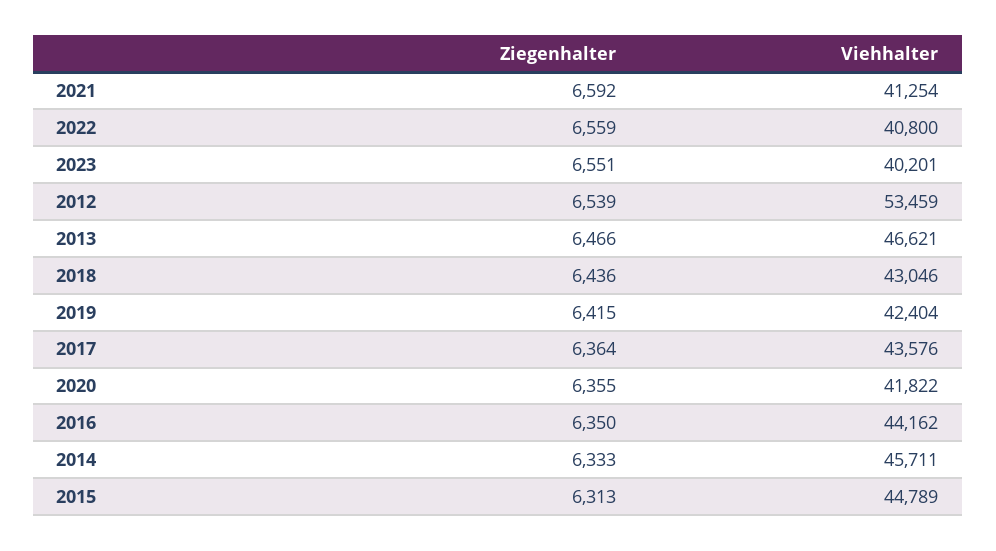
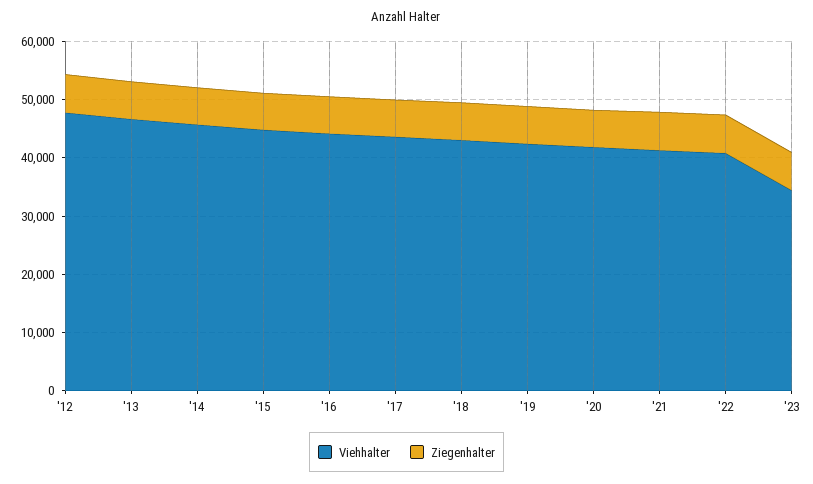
  {
    "Ziegenhalter": {
      "2021": 6592,
      "2022": 6559,
      "2023": 6551,
      "2012": 6539,
      "2013": 6466,
      "2018": 6436,
      "2019": 6415,
      "2017": 6364,
      "2020": 6355,
      "2016": 6350,
      "2014": 6333,
      "2015": 6313
    },
    "Viehhalter": {
      "2021": 41254,
      "2022": 40800,
-     "2023": 40201,
+     "2023": 34000,
-     "2012": 53459,
+     "2012": 48000,
      "2013": 46621,
      "2018": 43046,
      "2019": 42404,
      "2017": 43576,
      "2020": 41822,
      "2016": 44162,
      "2014": 45711,
      "2015": 44789
    }
  }

